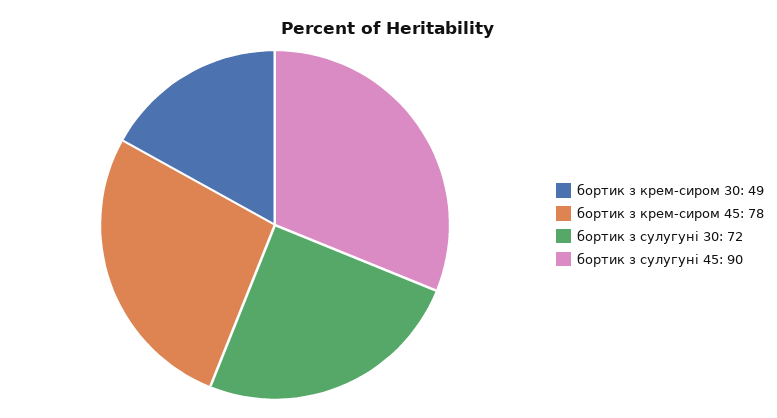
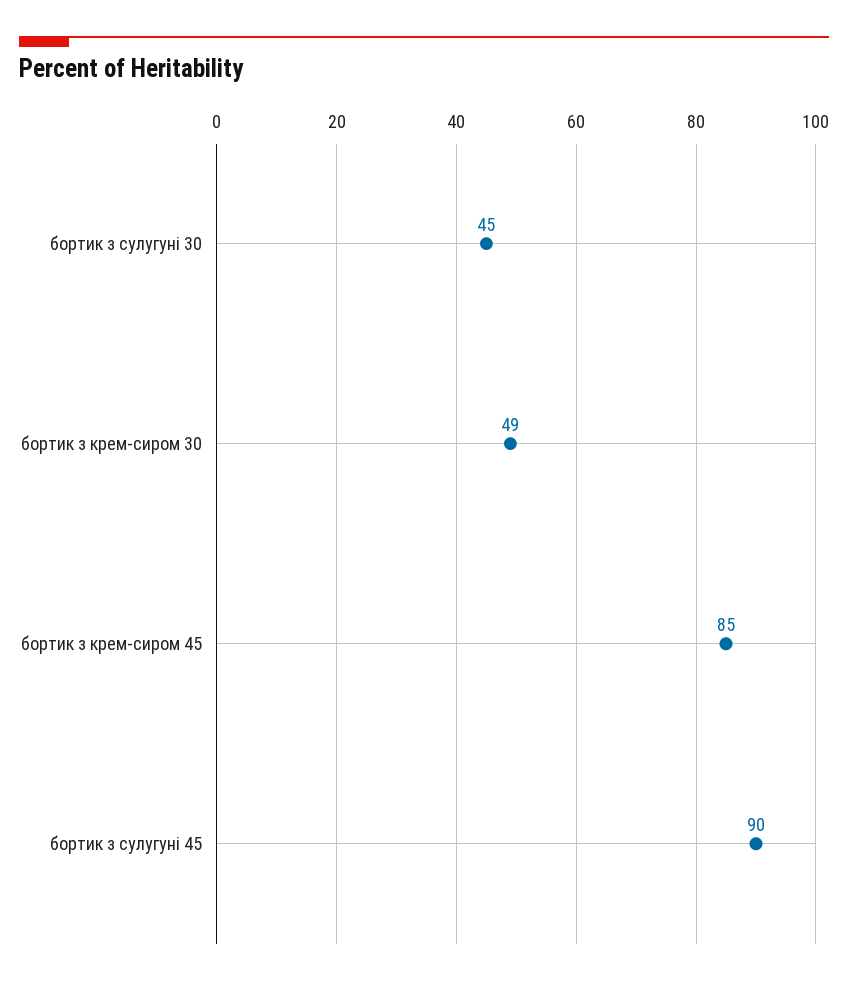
  {
    "бортик з крем-сиром 30": 49,
-   "бортик з крем-сиром 45": 78,
+   "бортик з крем-сиром 45": 85,
-   "бортик з сулугуні 30": 72,
+   "бортик з сулугуні 30": 45,
    "бортик з сулугуні 45": 90
  }

